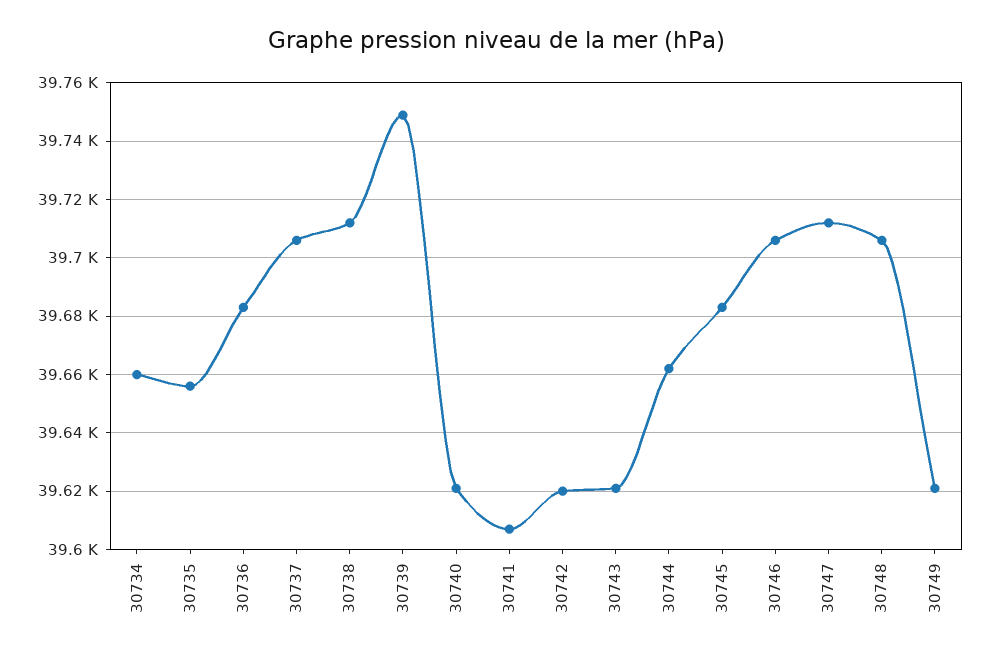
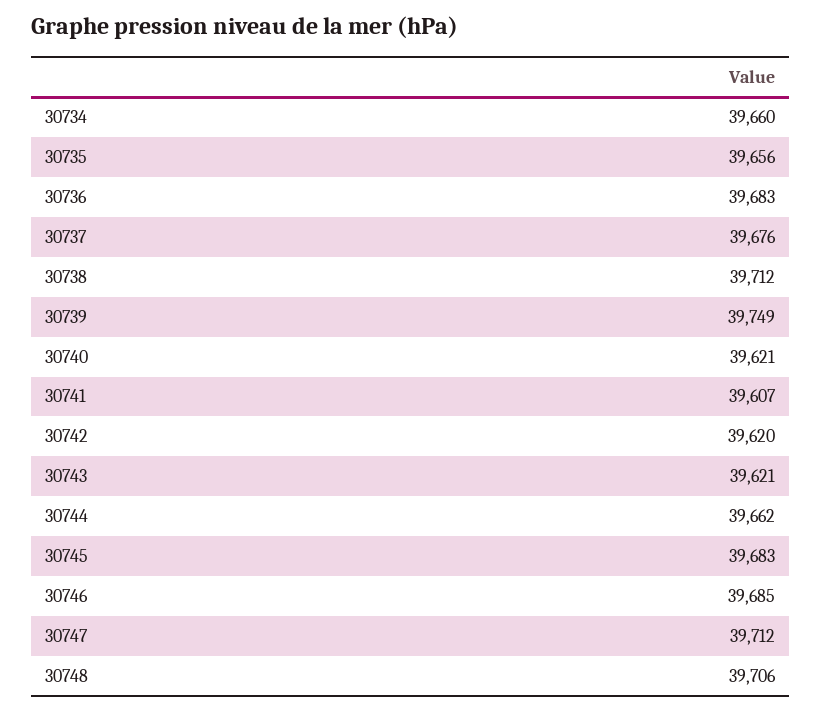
  {
    "30734": 39660,
    "30735": 39656,
    "30736": 39683,
-   "30737": 39705,
+   "30737": 39676,
    "30738": 39712,
    "30739": 39749,
    "30740": 39621,
    "30741": 39607,
    "30742": 39620,
    "30743": 39621,
    "30744": 39662,
    "30745": 39683,
-   "30746": 39705,
+   "30746": 39685,
    "30747": 39712,
-   "30748": 39706,
+   "30748": 39706
-   "30749": 39620
  }

